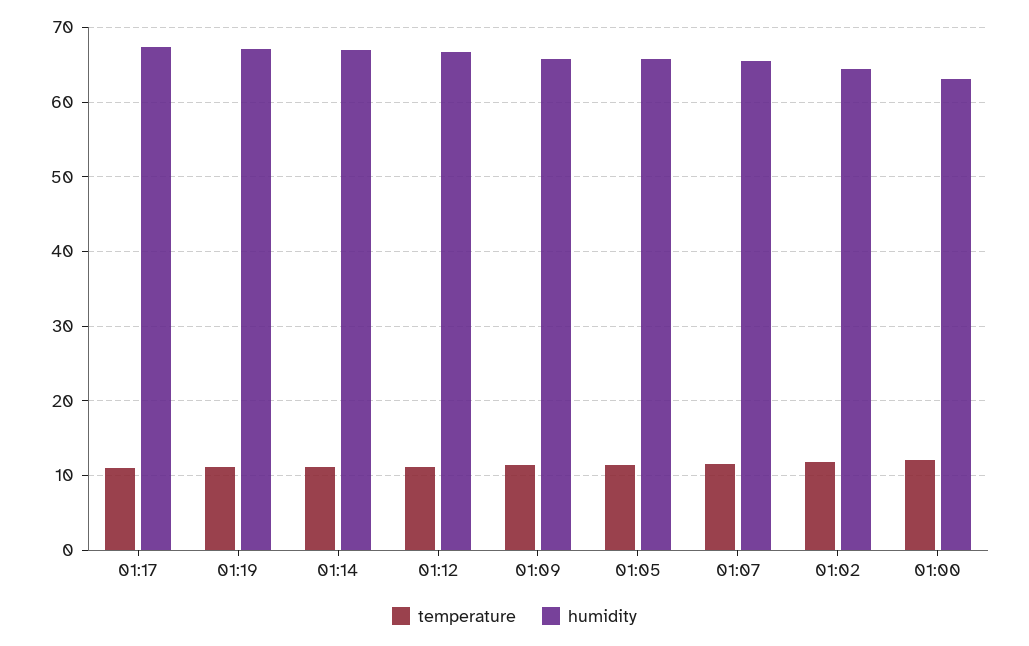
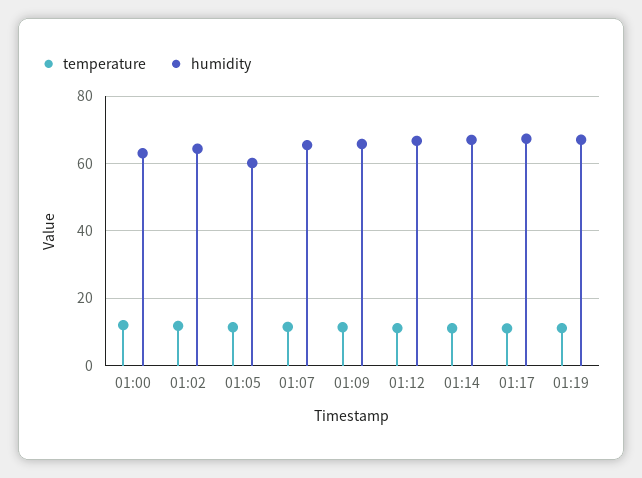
  {
    "temperature": {
      "01:17": 11,
      "01:19": 11,
      "01:14": 11,
      "01:12": 11,
      "01:09": 11,
      "01:05": 11,
      "01:07": 12,
      "01:02": 12,
      "01:00": 12
    },
    "humidity": {
      "01:17": 67,
      "01:19": 67,
      "01:14": 67,
      "01:12": 67,
      "01:09": 66,
-     "01:05": 66,
+     "01:05": 60,
      "01:07": 65,
      "01:02": 64,
      "01:00": 63
    }
  }

